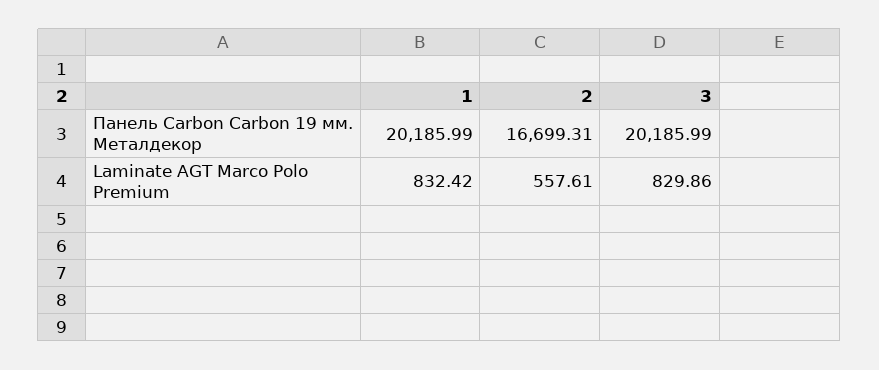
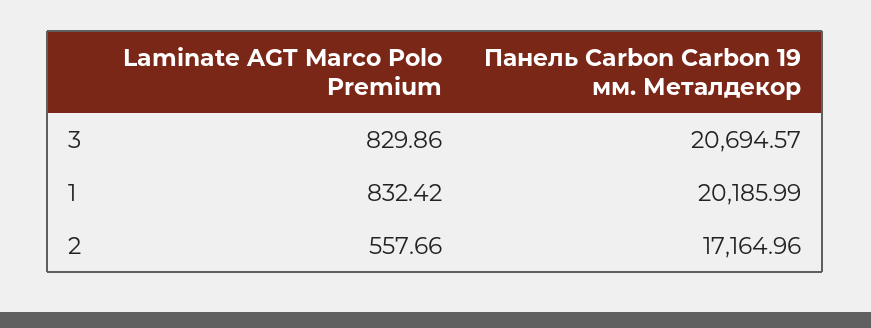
  {
    "1": {
      "Панель Carbon Carbon 19 мм. Металдекор": 20185.99,
      "Laminate AGT Marco Polo Premium": 832.42
    },
    "2": {
-     "Панель Carbon Carbon 19 мм. Металдекор": 16699.31,
+     "Панель Carbon Carbon 19 мм. Металдекор": 17164.96,
-     "Laminate AGT Marco Polo Premium": 557.61
+     "Laminate AGT Marco Polo Premium": 557.66
    },
    "3": {
-     "Панель Carbon Carbon 19 мм. Металдекор": 20185.99,
+     "Панель Carbon Carbon 19 мм. Металдекор": 20694.57,
      "Laminate AGT Marco Polo Premium": 829.86
    }
  }

